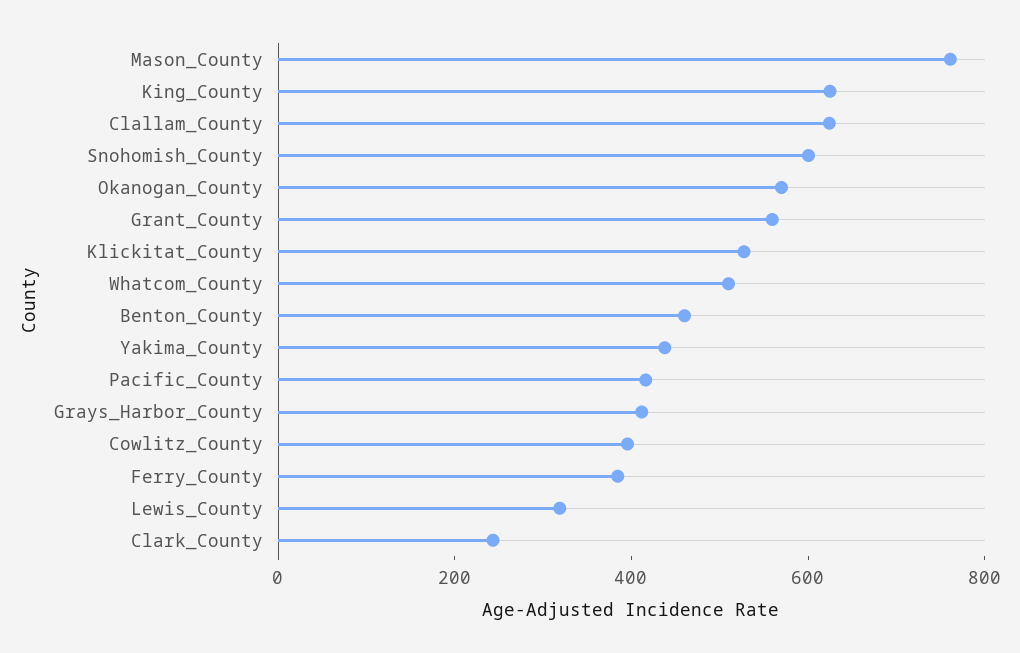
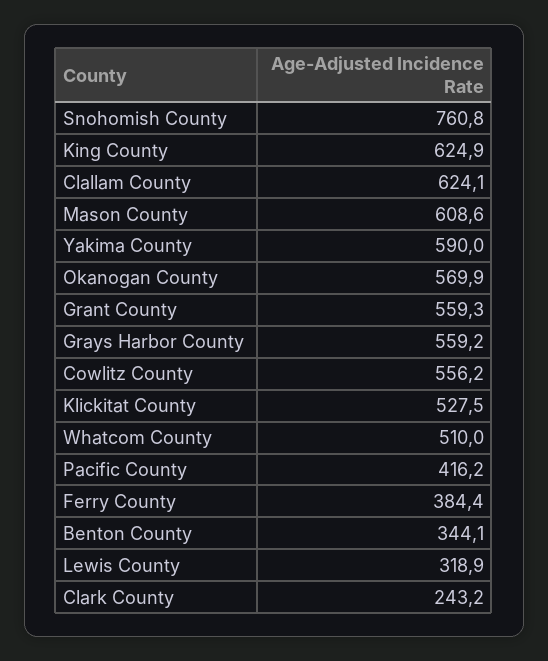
  {
-   "Mason_County": 750,
+   "Mason_County": 608.6,
    "King_County": 624.9,
    "Clallam_County": 624.1,
-   "Snohomish_County": 600,
+   "Snohomish_County": 760.8,
    "Okanogan_County": 569.9,
    "Grant_County": 559.3,
    "Klickitat_County": 527.5,
    "Whatcom_County": 510,
-   "Benton_County": 450,
+   "Benton_County": 344.1,
-   "Yakima_County": 450,
+   "Yakima_County": 590,
    "Pacific_County": 416.2,
-   "Grays_Harbor_County": 400,
+   "Grays_Harbor_County": 559.2,
-   "Cowlitz_County": 400,
+   "Cowlitz_County": 556.2,
    "Ferry_County": 384.4,
    "Lewis_County": 318.9,
    "Clark_County": 243.2
  }

